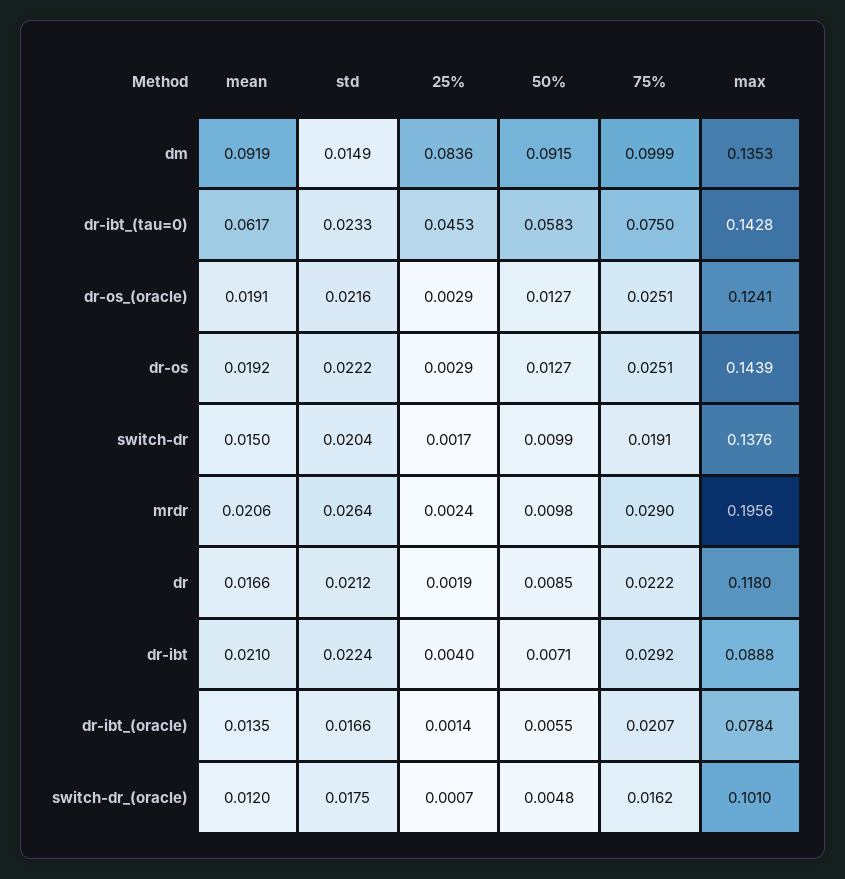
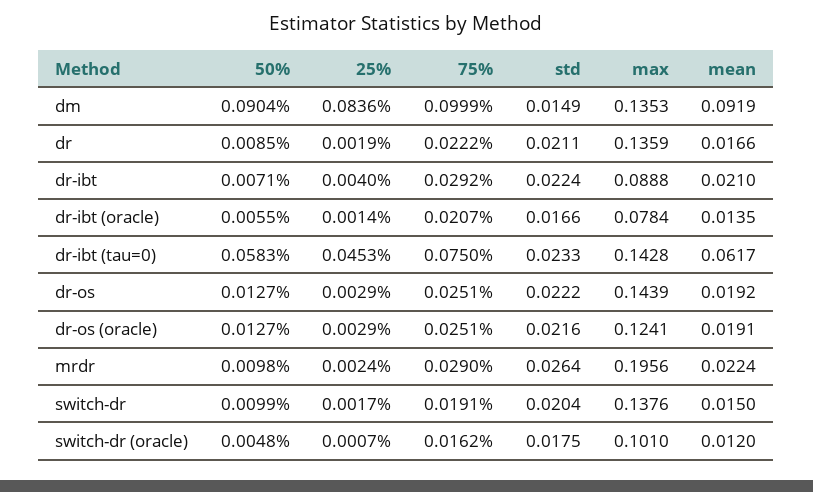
  {
    "mean": {
      "dm": 0.0919,
      "dr-ibt_(tau=0)": 0.0617,
      "dr-os_(oracle)": 0.0191,
      "dr-os": 0.0192,
      "switch-dr": 0.015,
-     "mrdr": 0.0206,
+     "mrdr": 0.0224,
      "dr": 0.0166,
      "dr-ibt": 0.021,
      "dr-ibt_(oracle)": 0.0135,
      "switch-dr_(oracle)": 0.012
    },
    "std": {
      "dm": 0.0149,
      "dr-ibt_(tau=0)": 0.0233,
      "dr-os_(oracle)": 0.0216,
      "dr-os": 0.0222,
      "switch-dr": 0.0204,
      "mrdr": 0.0264,
-     "dr": 0.0212,
+     "dr": 0.0211,
      "dr-ibt": 0.0224,
      "dr-ibt_(oracle)": 0.0166,
      "switch-dr_(oracle)": 0.0175
    },
    "25%": {
      "dm": 0.0836,
      "dr-ibt_(tau=0)": 0.0453,
      "dr-os_(oracle)": 0.0029,
      "dr-os": 0.0029,
      "switch-dr": 0.0017,
      "mrdr": 0.0024,
      "dr": 0.0019,
      "dr-ibt": 0.004,
      "dr-ibt_(oracle)": 0.0014,
      "switch-dr_(oracle)": 0.0007
    },
    "50%": {
-     "dm": 0.0915,
+     "dm": 0.0904,
      "dr-ibt_(tau=0)": 0.0583,
      "dr-os_(oracle)": 0.0127,
      "dr-os": 0.0127,
      "switch-dr": 0.0099,
      "mrdr": 0.0098,
      "dr": 0.0085,
      "dr-ibt": 0.0071,
      "dr-ibt_(oracle)": 0.0055,
      "switch-dr_(oracle)": 0.0048
    },
    "75%": {
      "dm": 0.0999,
      "dr-ibt_(tau=0)": 0.075,
      "dr-os_(oracle)": 0.0251,
      "dr-os": 0.0251,
      "switch-dr": 0.0191,
      "mrdr": 0.029,
      "dr": 0.0222,
      "dr-ibt": 0.0292,
      "dr-ibt_(oracle)": 0.0207,
      "switch-dr_(oracle)": 0.0162
    },
    "max": {
      "dm": 0.1353,
      "dr-ibt_(tau=0)": 0.1428,
      "dr-os_(oracle)": 0.1241,
      "dr-os": 0.1439,
      "switch-dr": 0.1376,
      "mrdr": 0.1956,
-     "dr": 0.118,
+     "dr": 0.1359,
      "dr-ibt": 0.0888,
      "dr-ibt_(oracle)": 0.0784,
      "switch-dr_(oracle)": 0.101
    }
  }

